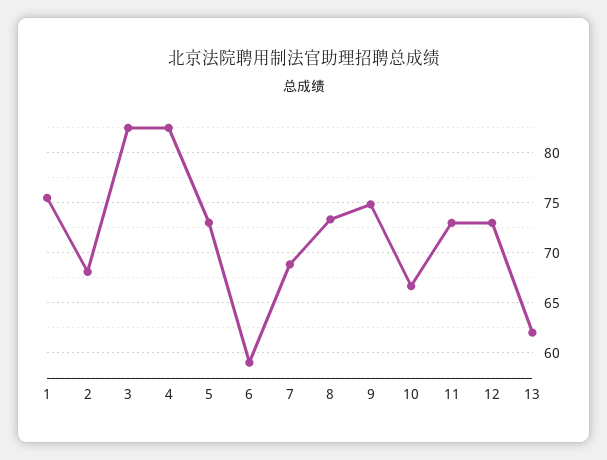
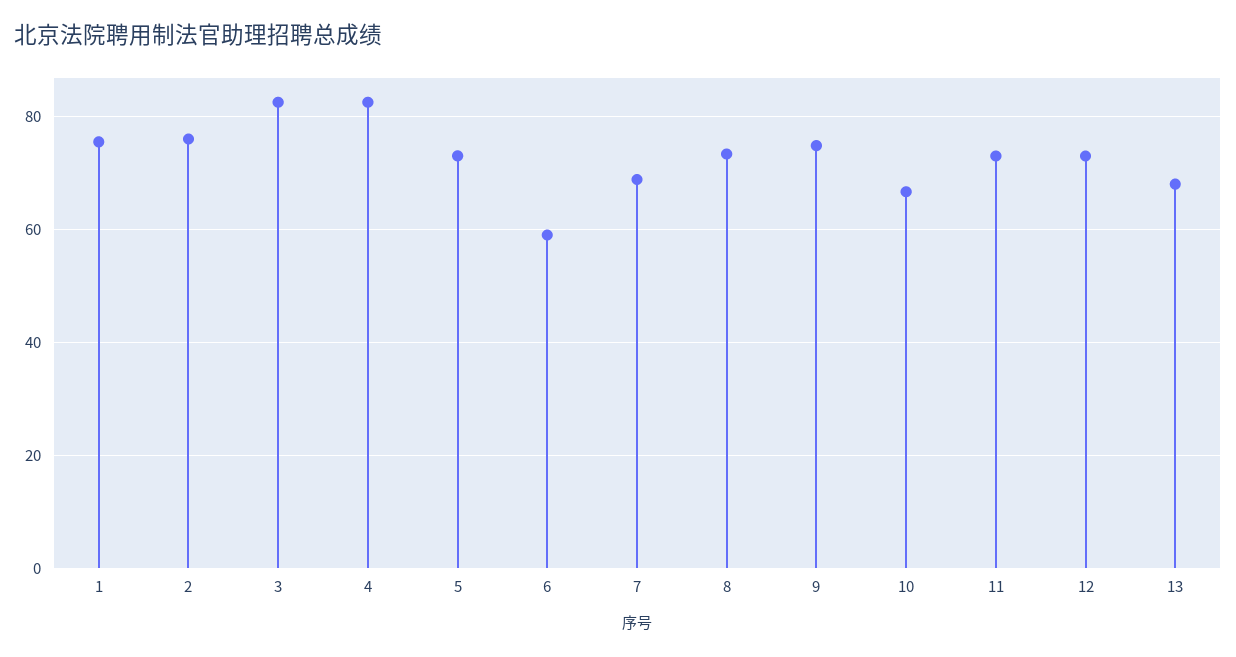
  {
    "1": 76,
-   "2": 68,
+   "2": 76,
    "3": 83,
    "4": 83,
    "5": 73,
    "6": 59,
    "7": 69,
    "8": 73,
    "9": 75,
    "10": 67,
    "11": 73,
    "12": 73,
-   "13": 62
+   "13": 68
  }

